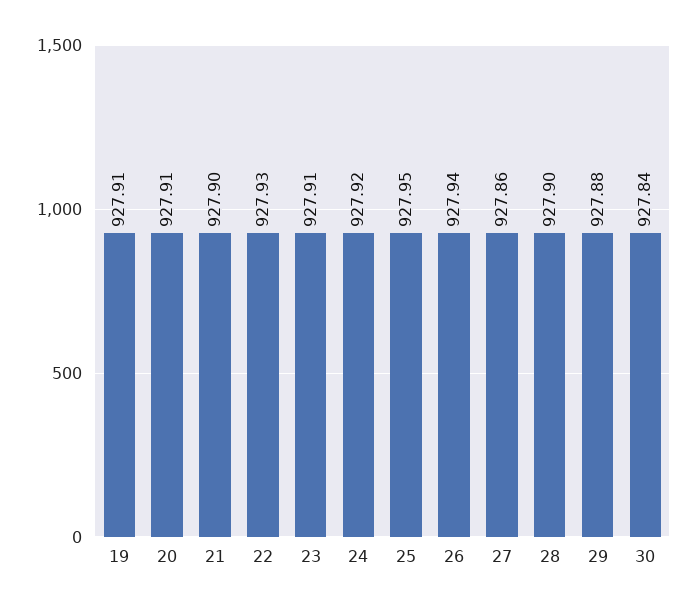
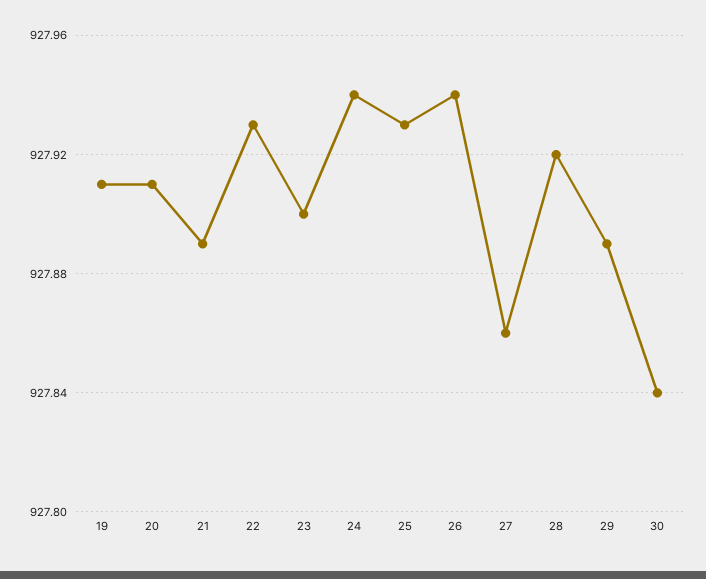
  {
    "19": 927.91,
    "20": 927.91,
-   "21": 927.9,
+   "21": 927.89,
    "22": 927.93,
-   "23": 927.91,
+   "23": 927.9,
-   "24": 927.92,
+   "24": 927.94,
-   "25": 927.95,
+   "25": 927.93,
    "26": 927.94,
    "27": 927.86,
-   "28": 927.9,
+   "28": 927.92,
-   "29": 927.88,
+   "29": 927.89,
    "30": 927.84
  }

